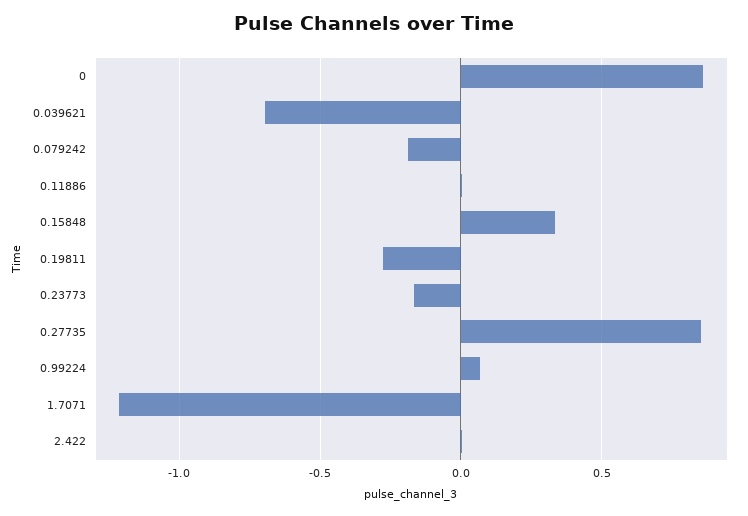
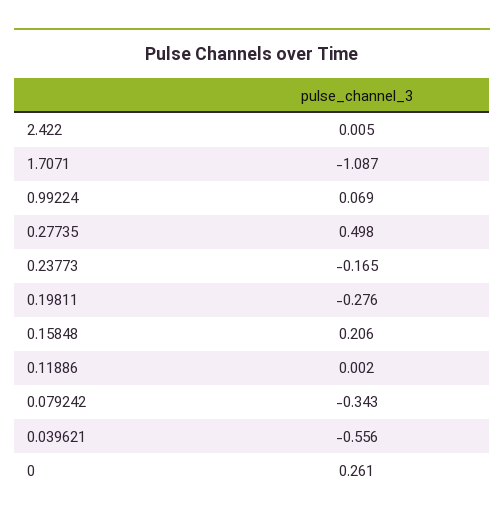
  {
-   "0": 0.85,
+   "0": 0.261,
-   "0.039621": -0.7,
+   "0.039621": -0.556,
-   "0.079242": -0.2,
+   "0.079242": -0.343,
    "0.11886": 0.002,
-   "0.15848": 0.35,
+   "0.15848": 0.206,
    "0.19811": -0.276,
    "0.23773": -0.165,
-   "0.27735": 0.85,
+   "0.27735": 0.498,
    "0.99224": 0.069,
-   "1.7071": -1.2,
+   "1.7071": -1.087,
    "2.422": 0.005
  }

